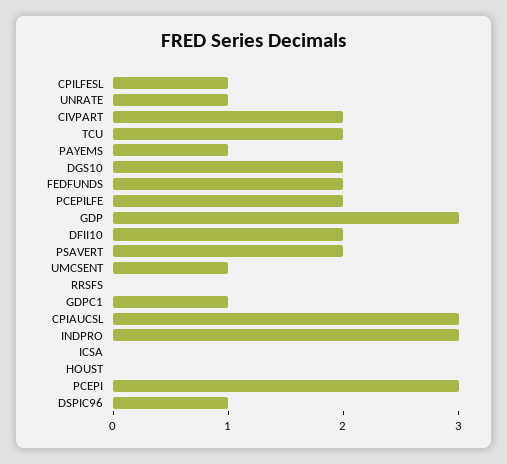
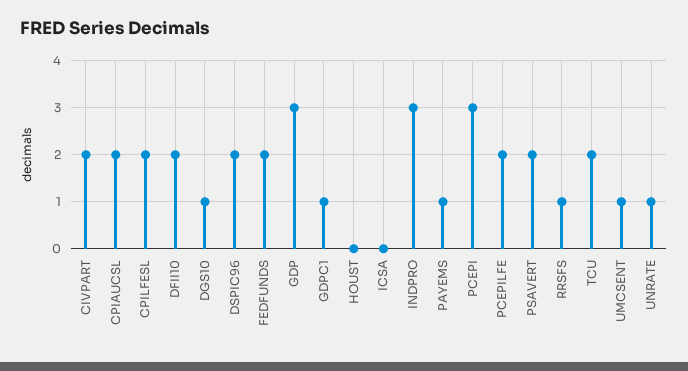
  {
-   "CPILFESL": 1,
+   "CPILFESL": 2,
    "UNRATE": 1,
    "CIVPART": 2,
    "TCU": 2,
    "PAYEMS": 1,
-   "DGS10": 2,
+   "DGS10": 1,
    "FEDFUNDS": 2,
    "PCEPILFE": 2,
    "GDP": 3,
    "DFII10": 2,
    "PSAVERT": 2,
    "UMCSENT": 1,
-   "RRSFS": 0,
+   "RRSFS": 1,
    "GDPC1": 1,
-   "CPIAUCSL": 3,
+   "CPIAUCSL": 2,
    "INDPRO": 3,
    "ICSA": 0,
    "HOUST": 0,
    "PCEPI": 3,
-   "DSPIC96": 1
+   "DSPIC96": 2
  }

